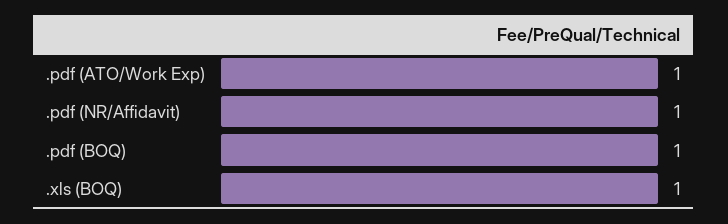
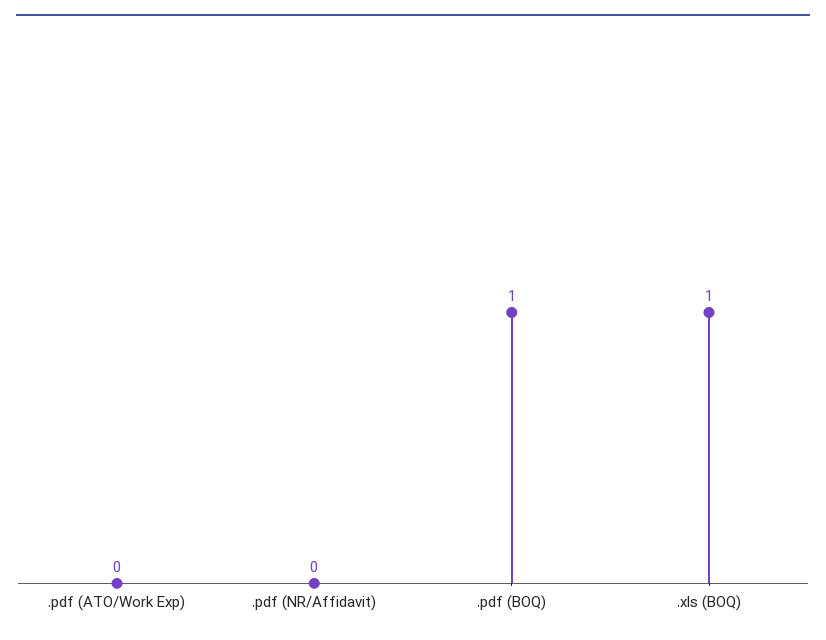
  {
-   ".pdf (ATO/Work Exp)": 1,
+   ".pdf (ATO/Work Exp)": 0,
-   ".pdf (NR/Affidavit)": 1,
+   ".pdf (NR/Affidavit)": 0,
    ".pdf (BOQ)": 1,
    ".xls (BOQ)": 1
  }

